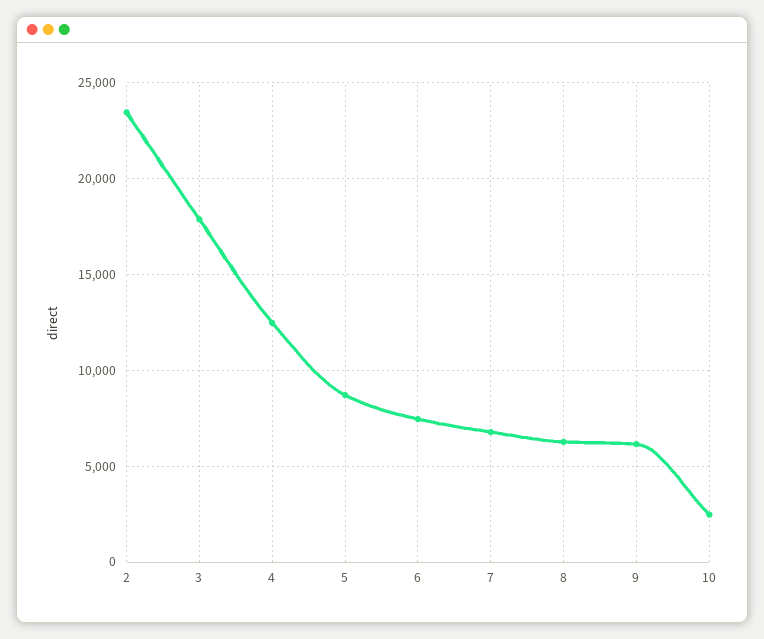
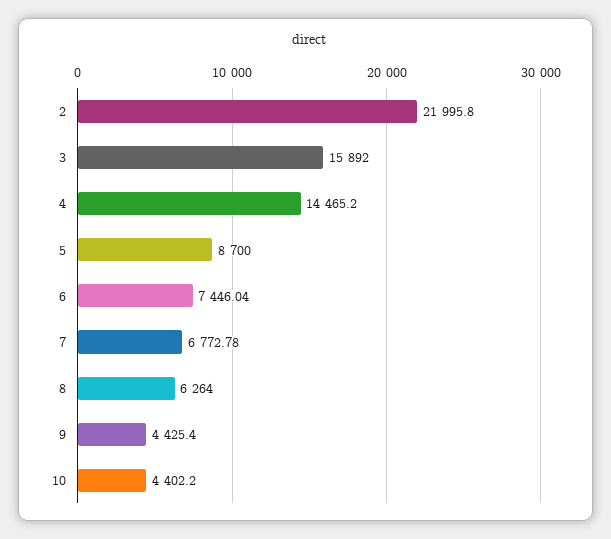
  {
-   "2": 23500,
+   "2": 21995.8,
-   "3": 18000,
+   "3": 15892,
-   "4": 12500,
+   "4": 14465.2,
    "5": 8700,
    "6": 7446.04,
    "7": 6772.78,
    "8": 6264,
-   "9": 6000,
+   "9": 4425.4,
-   "10": 2500
+   "10": 4402.2
  }

